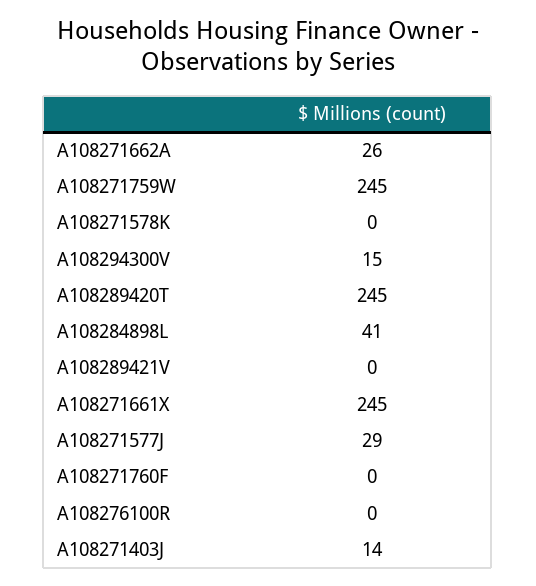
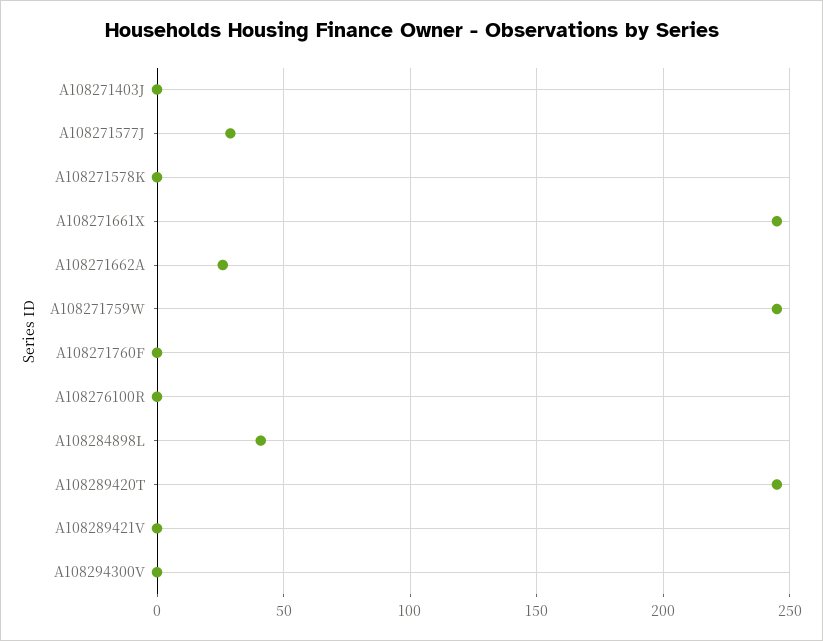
  {
    "A108271662A": 26,
    "A108271759W": 245,
    "A108271578K": 0,
-   "A108294300V": 15,
+   "A108294300V": 0,
    "A108289420T": 245,
    "A108284898L": 41,
    "A108289421V": 0,
    "A108271661X": 245,
    "A108271577J": 29,
    "A108271760F": 0,
    "A108276100R": 0,
-   "A108271403J": 14
+   "A108271403J": 0
  }

